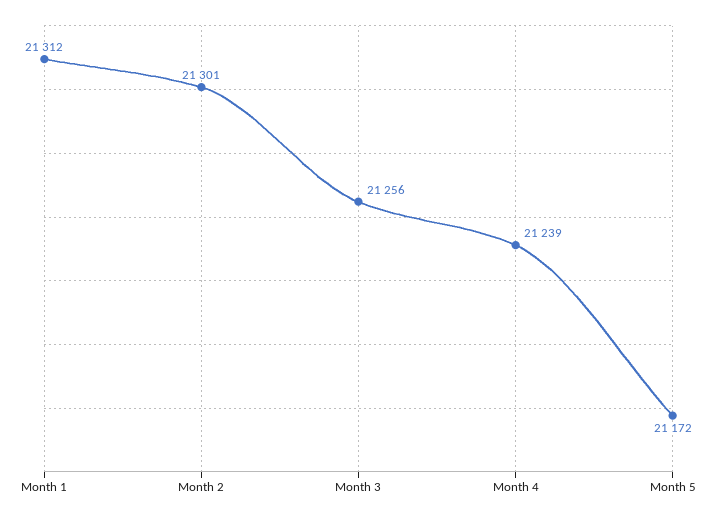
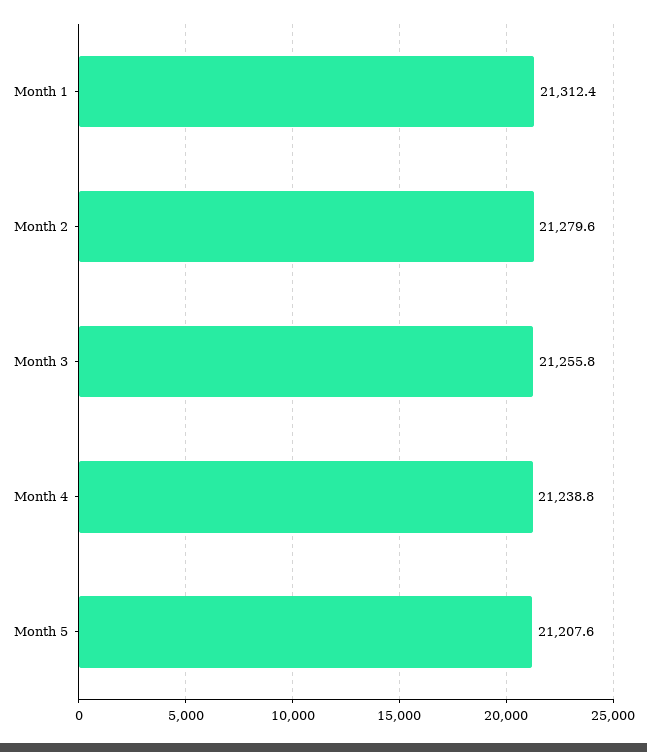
  {
    "Month 1": 21312.4,
-   "Month 2": 21301,
+   "Month 2": 21279.6,
    "Month 3": 21255.8,
    "Month 4": 21238.8,
-   "Month 5": 21172
+   "Month 5": 21207.6
  }

